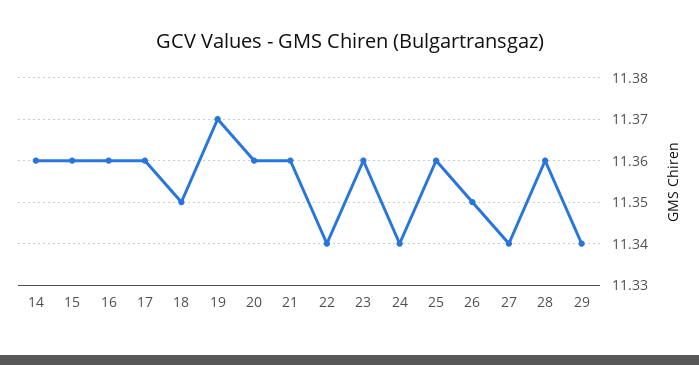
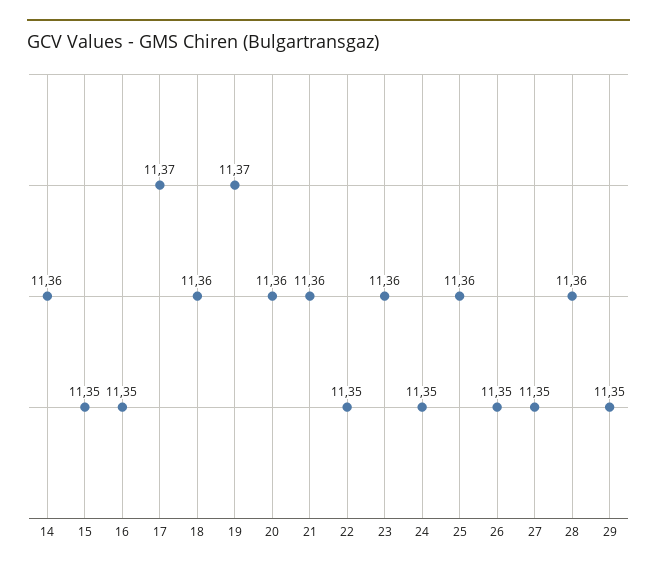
  {
    "14": 11.36,
-   "15": 11.36,
+   "15": 11.35,
-   "16": 11.36,
+   "16": 11.35,
-   "17": 11.36,
+   "17": 11.37,
-   "18": 11.35,
+   "18": 11.36,
    "19": 11.37,
    "20": 11.36,
    "21": 11.36,
-   "22": 11.34,
+   "22": 11.35,
    "23": 11.36,
-   "24": 11.34,
+   "24": 11.35,
    "25": 11.36,
    "26": 11.35,
-   "27": 11.34,
+   "27": 11.35,
    "28": 11.36,
-   "29": 11.34
+   "29": 11.35
  }

